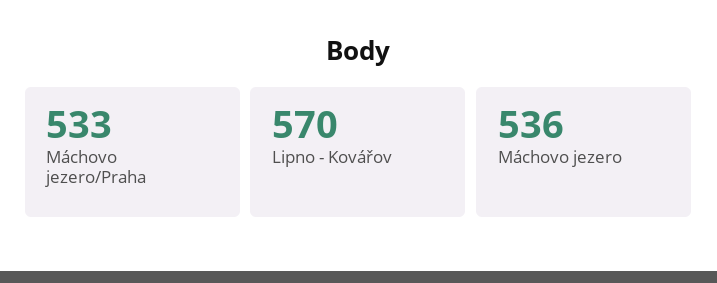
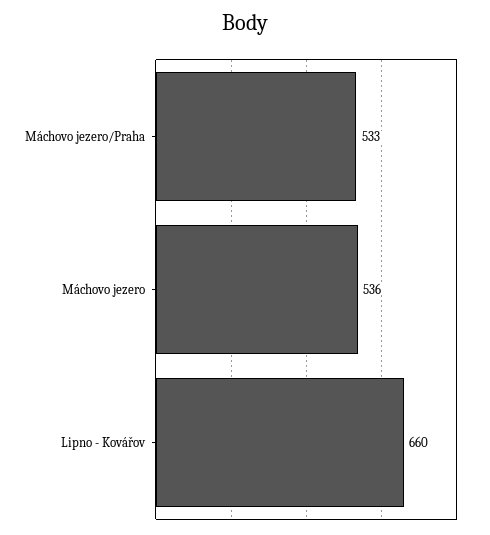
  {
    "Máchovo jezero/Praha": 533,
-   "Lipno - Kovářov": 570,
+   "Lipno - Kovářov": 660,
    "Máchovo jezero": 536
  }

